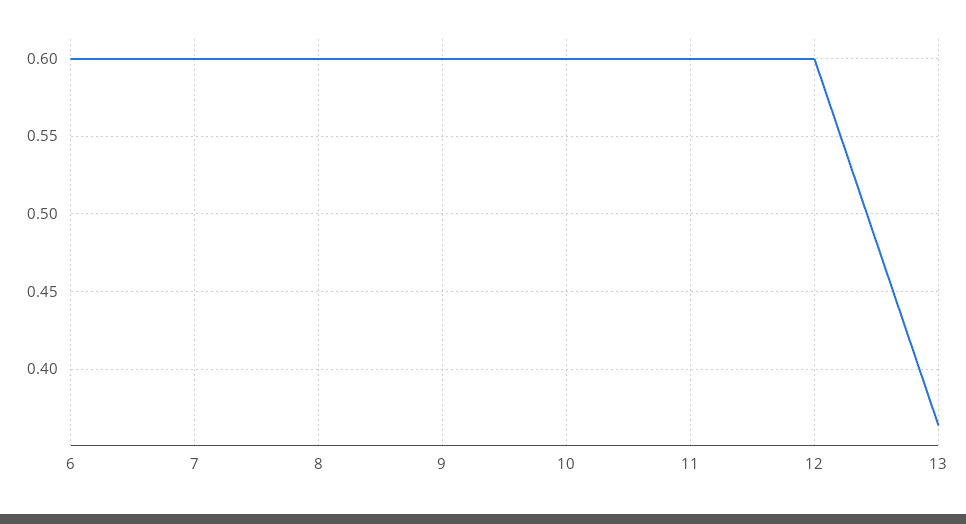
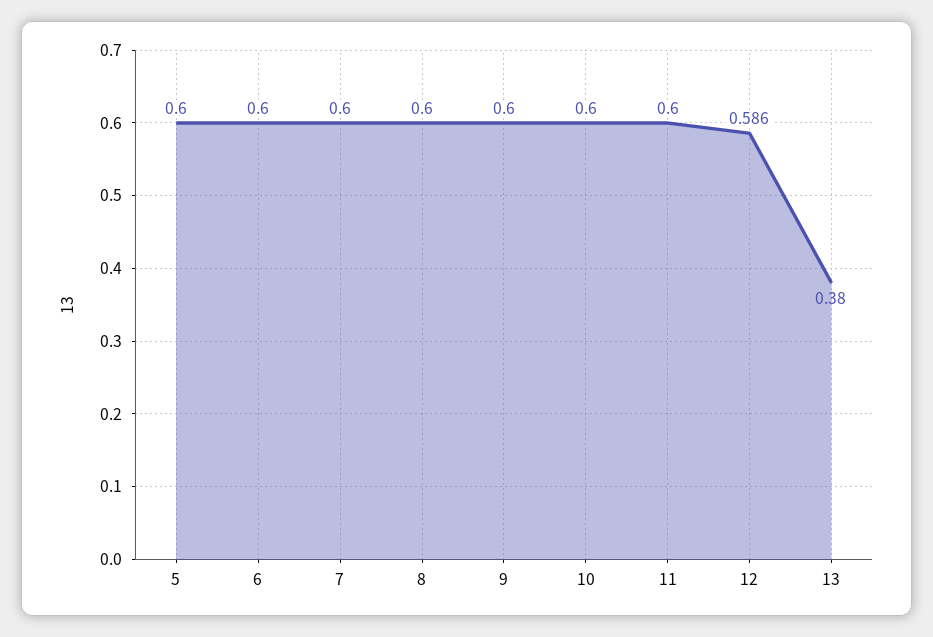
  {
    "6": 0.6,
    "7": 0.6,
    "8": 0.6,
    "9": 0.6,
    "10": 0.6,
    "11": 0.6,
-   "12": 0.6,
+   "12": 0.586,
-   "13": 0.365
+   "13": 0.38,
+   "5": 0.6
  }

